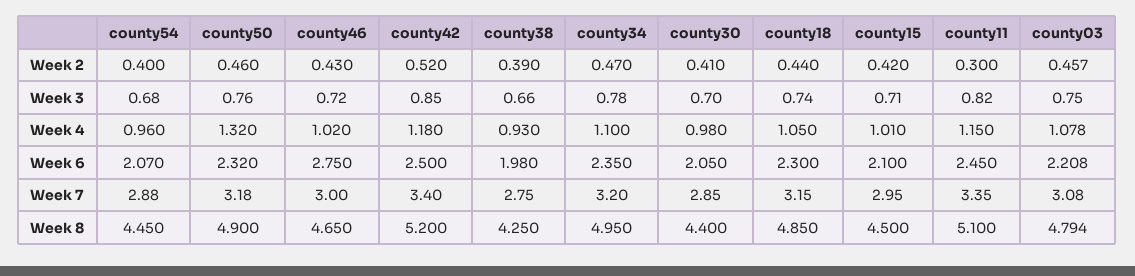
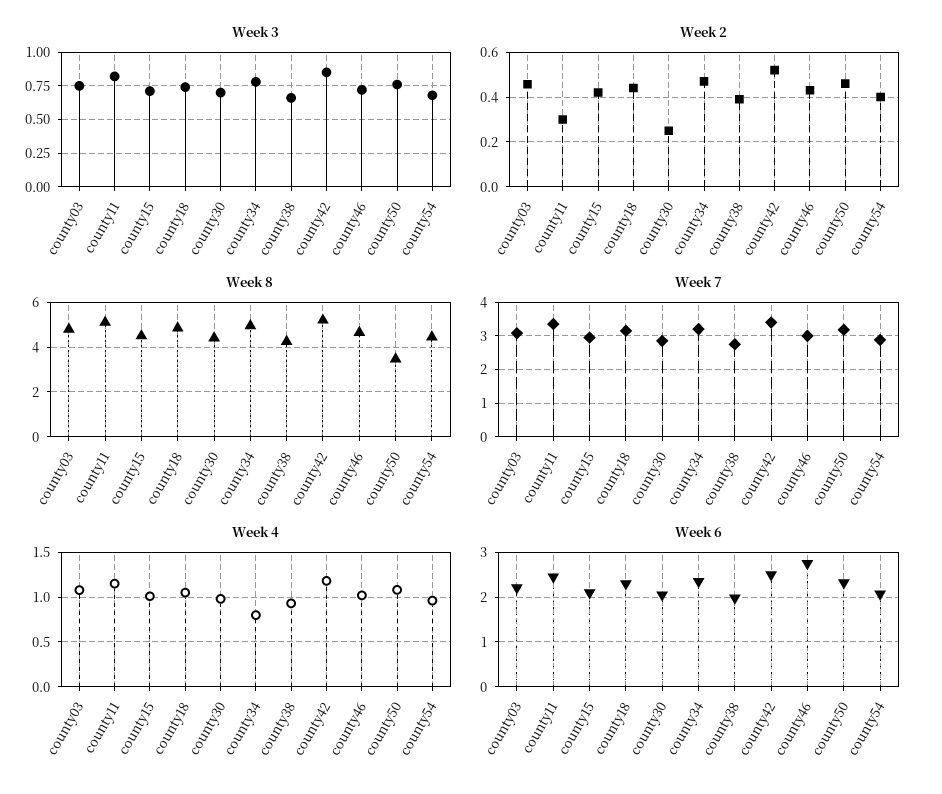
  {
    "Week 2": {
      "county54": 0.4,
      "county50": 0.46,
      "county46": 0.43,
      "county42": 0.52,
      "county38": 0.39,
      "county34": 0.47,
-     "county30": 0.41,
+     "county30": 0.25,
      "county18": 0.44,
      "county15": 0.42,
      "county11": 0.3,
      "county03": 0.457
    },
    "Week 3": {
      "county54": 0.68,
      "county50": 0.76,
      "county46": 0.72,
      "county42": 0.85,
      "county38": 0.66,
      "county34": 0.78,
      "county30": 0.7,
      "county18": 0.74,
      "county15": 0.71,
      "county11": 0.82,
      "county03": 0.75
    },
    "Week 4": {
      "county54": 0.96,
-     "county50": 1.32,
+     "county50": 1.1,
      "county46": 1.02,
      "county42": 1.18,
      "county38": 0.93,
-     "county34": 1.1,
+     "county34": 0.8,
      "county30": 0.98,
      "county18": 1.05,
      "county15": 1.01,
      "county11": 1.15,
      "county03": 1.078
    },
    "Week 6": {
      "county54": 2.07,
      "county50": 2.32,
      "county46": 2.75,
      "county42": 2.5,
      "county38": 1.98,
      "county34": 2.35,
      "county30": 2.05,
      "county18": 2.3,
      "county15": 2.1,
      "county11": 2.45,
      "county03": 2.208
    },
    "Week 7": {
      "county54": 2.88,
      "county50": 3.18,
      "county46": 3,
      "county42": 3.4,
      "county38": 2.75,
      "county34": 3.2,
      "county30": 2.85,
      "county18": 3.15,
      "county15": 2.95,
      "county11": 3.35,
      "county03": 3.08
    },
    "Week 8": {
      "county54": 4.45,
-     "county50": 4.9,
+     "county50": 3.5,
      "county46": 4.65,
      "county42": 5.2,
      "county38": 4.25,
      "county34": 4.95,
      "county30": 4.4,
      "county18": 4.85,
      "county15": 4.5,
      "county11": 5.1,
      "county03": 4.794
    }
  }

